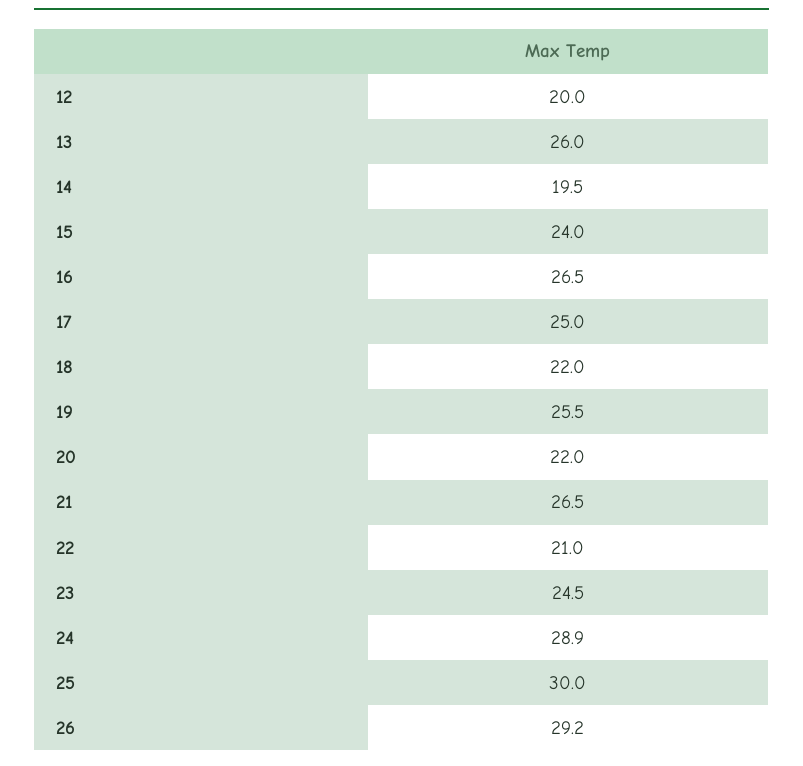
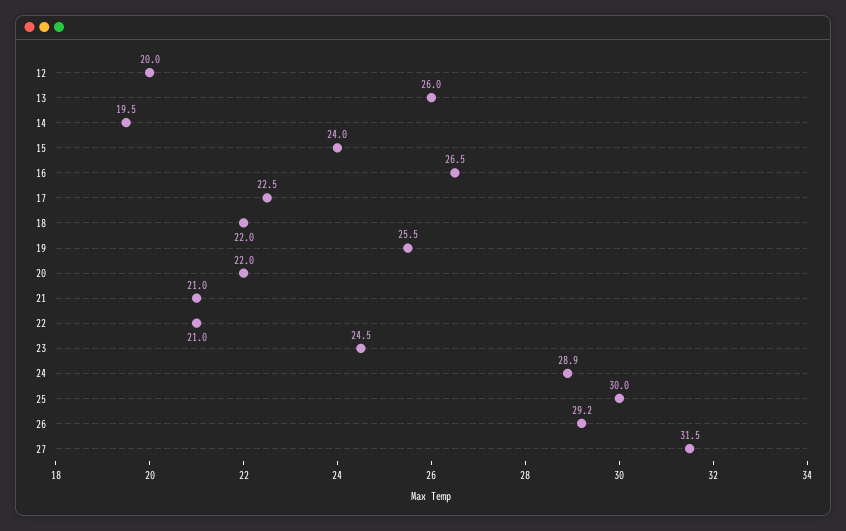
  {
    "12": 20,
    "13": 26,
    "14": 19.5,
    "15": 24,
    "16": 26.5,
-   "17": 25,
+   "17": 22.5,
    "18": 22,
    "19": 25.5,
    "20": 22,
-   "21": 26.5,
+   "21": 21,
    "22": 21,
    "23": 24.5,
    "24": 28.9,
    "25": 30,
-   "26": 29.2
+   "26": 29.2,
+   "27": 31.5
  }

